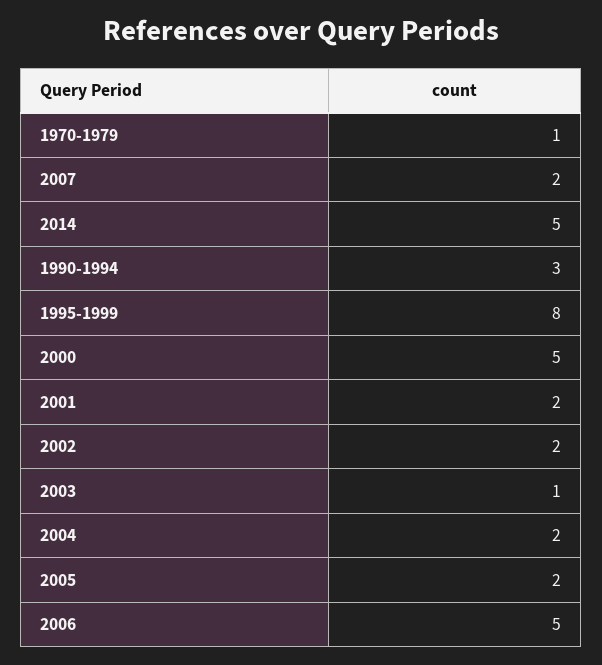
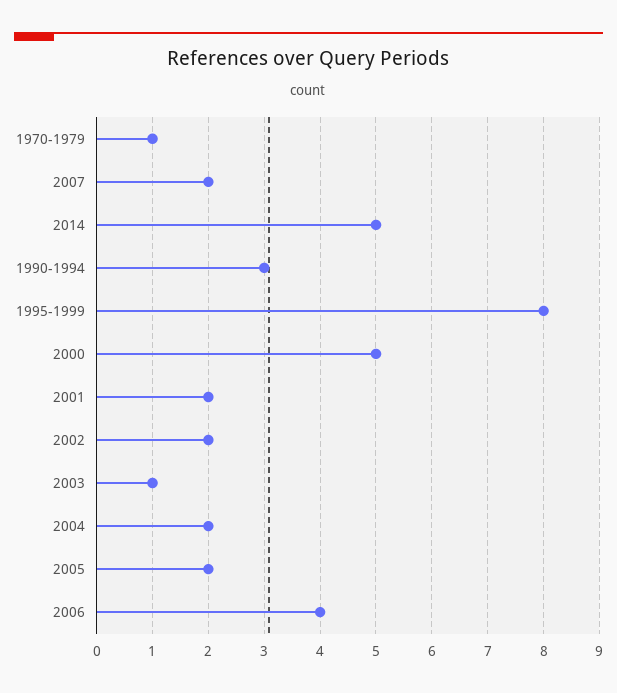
  {
    "1970-1979": 1,
    "2007": 2,
    "2014": 5,
    "1990-1994": 3,
    "1995-1999": 8,
    "2000": 5,
    "2001": 2,
    "2002": 2,
    "2003": 1,
    "2004": 2,
    "2005": 2,
-   "2006": 5
+   "2006": 4
  }

